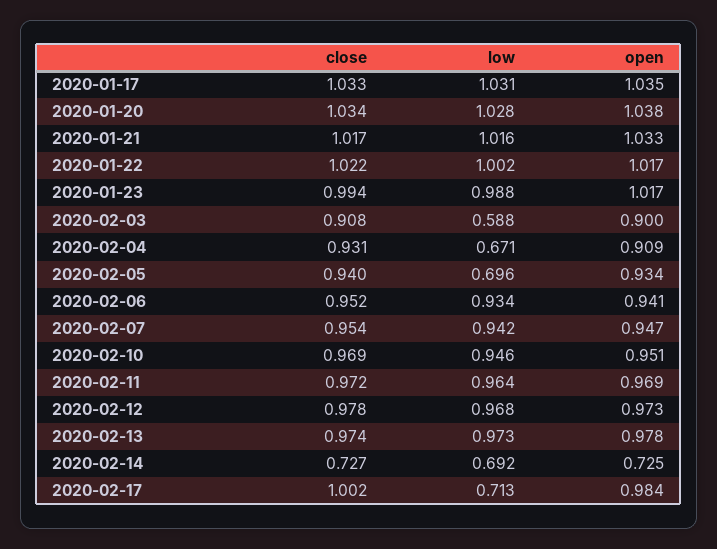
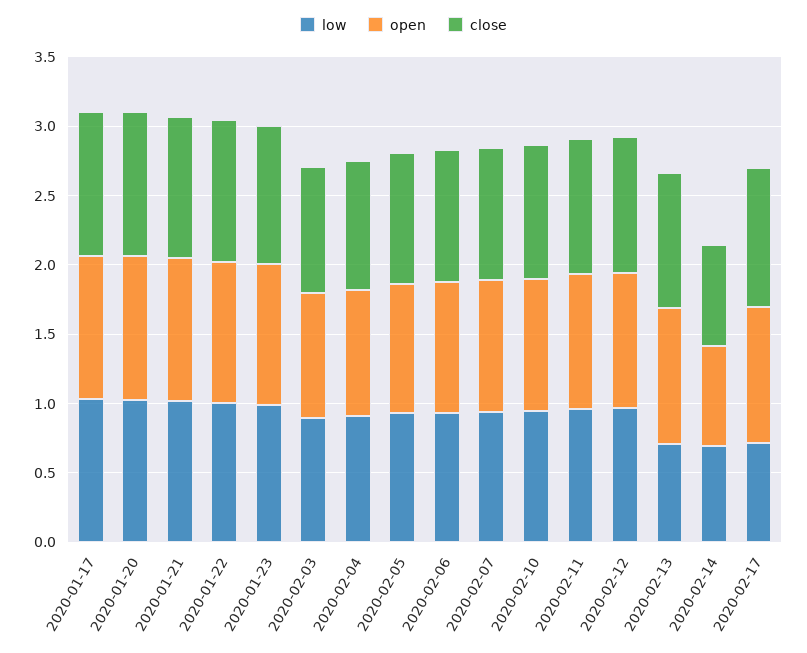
  {
    "close": {
      "2020-01-17": 1.033,
      "2020-01-20": 1.034,
      "2020-01-21": 1.017,
      "2020-01-22": 1.022,
      "2020-01-23": 0.994,
      "2020-02-03": 0.908,
      "2020-02-04": 0.931,
      "2020-02-05": 0.94,
      "2020-02-06": 0.952,
      "2020-02-07": 0.954,
      "2020-02-10": 0.969,
      "2020-02-11": 0.972,
      "2020-02-12": 0.978,
      "2020-02-13": 0.974,
      "2020-02-14": 0.727,
      "2020-02-17": 1.002
    },
    "low": {
      "2020-01-17": 1.031,
      "2020-01-20": 1.028,
      "2020-01-21": 1.016,
      "2020-01-22": 1.002,
      "2020-01-23": 0.988,
-     "2020-02-03": 0.588,
+     "2020-02-03": 0.9,
-     "2020-02-04": 0.671,
+     "2020-02-04": 0.9,
-     "2020-02-05": 0.696,
+     "2020-02-05": 0.9,
      "2020-02-06": 0.934,
      "2020-02-07": 0.942,
      "2020-02-10": 0.946,
      "2020-02-11": 0.964,
      "2020-02-12": 0.968,
-     "2020-02-13": 0.973,
+     "2020-02-13": 0.7,
      "2020-02-14": 0.692,
      "2020-02-17": 0.713
    },
    "open": {
      "2020-01-17": 1.035,
      "2020-01-20": 1.038,
      "2020-01-21": 1.033,
      "2020-01-22": 1.017,
      "2020-01-23": 1.017,
      "2020-02-03": 0.9,
      "2020-02-04": 0.909,
      "2020-02-05": 0.934,
      "2020-02-06": 0.941,
      "2020-02-07": 0.947,
      "2020-02-10": 0.951,
      "2020-02-11": 0.969,
      "2020-02-12": 0.973,
      "2020-02-13": 0.978,
      "2020-02-14": 0.725,
      "2020-02-17": 0.984
    }
  }

